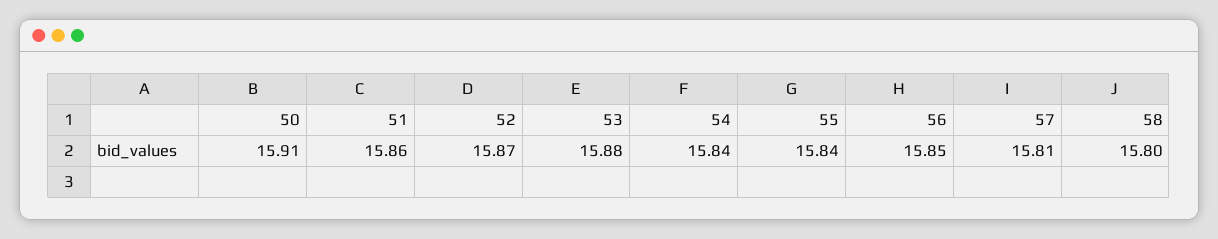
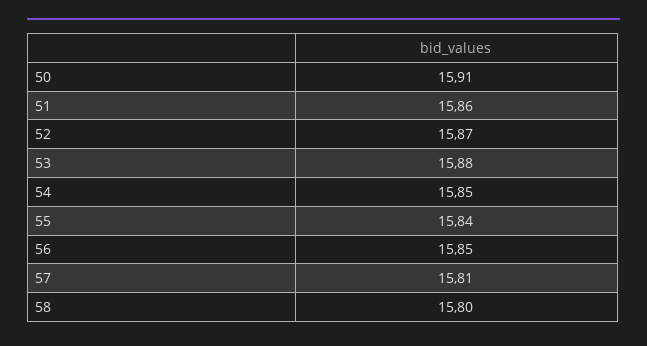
  {
    "50": 15.91,
    "51": 15.86,
    "52": 15.87,
    "53": 15.88,
-   "54": 15.84,
+   "54": 15.85,
    "55": 15.84,
    "56": 15.85,
    "57": 15.81,
    "58": 15.8
  }

